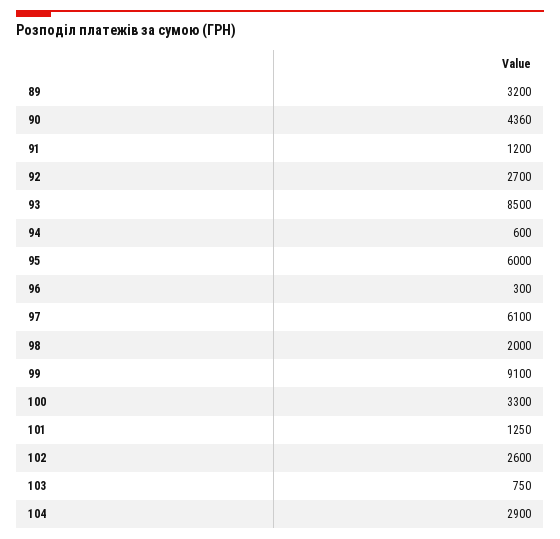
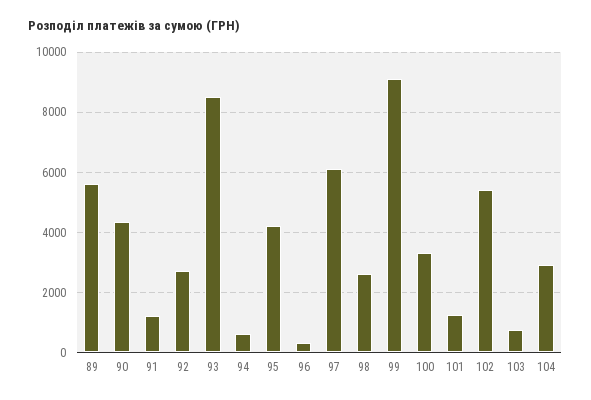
  {
-   "89": 3200,
+   "89": 5600,
    "90": 4360,
    "91": 1200,
    "92": 2700,
    "93": 8500,
    "94": 600,
-   "95": 6000,
+   "95": 4200,
    "96": 300,
    "97": 6100,
-   "98": 2000,
+   "98": 2600,
    "99": 9100,
    "100": 3300,
    "101": 1250,
-   "102": 2600,
+   "102": 5400,
    "103": 750,
    "104": 2900
  }

